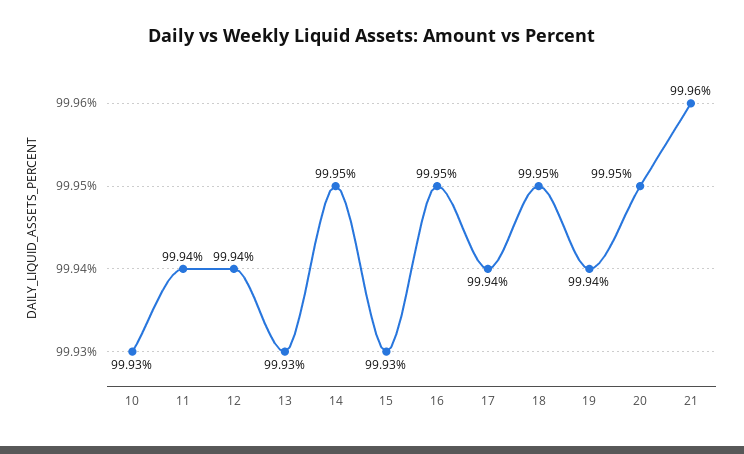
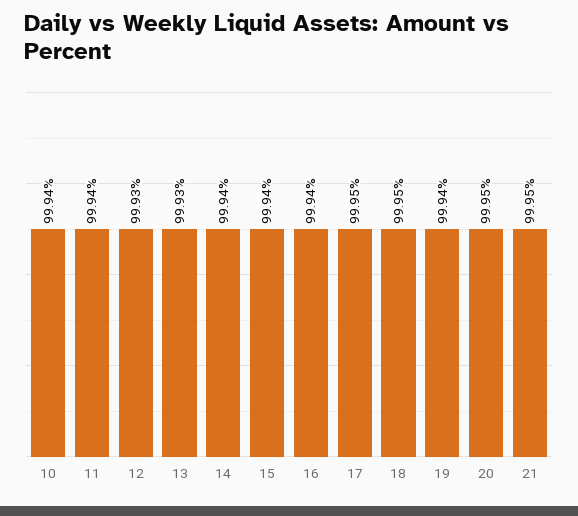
  {
-   "10": 99.93,
+   "10": 99.94,
    "11": 99.94,
-   "12": 99.94,
+   "12": 99.93,
    "13": 99.93,
-   "14": 99.95,
+   "14": 99.94,
-   "15": 99.93,
+   "15": 99.94,
-   "16": 99.95,
+   "16": 99.94,
-   "17": 99.94,
+   "17": 99.95,
    "18": 99.95,
    "19": 99.94,
    "20": 99.95,
-   "21": 99.96
+   "21": 99.95
  }

